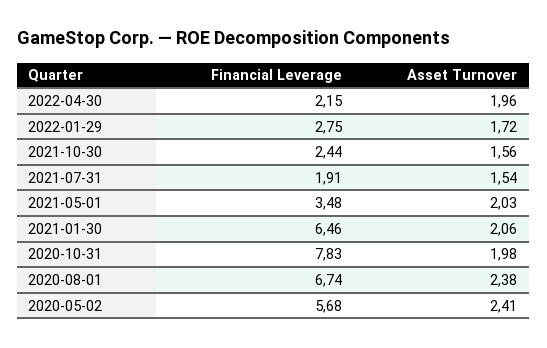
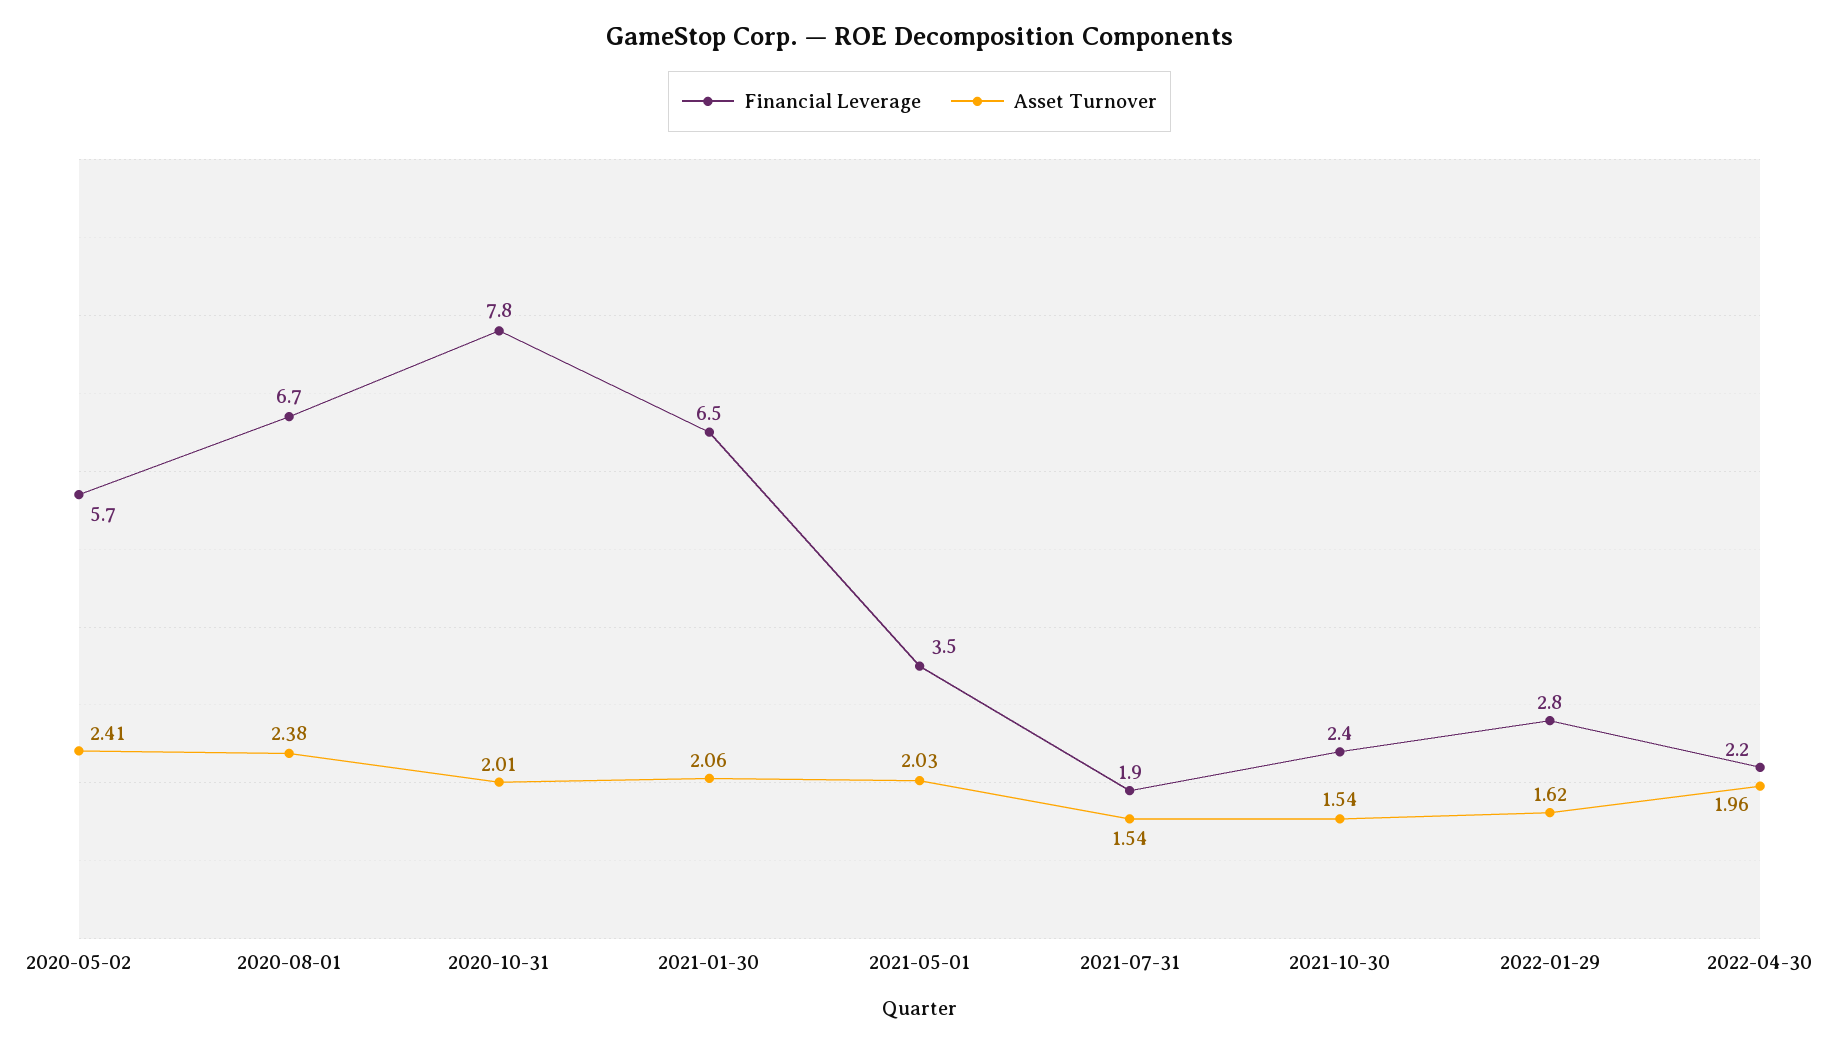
  {
    "Financial Leverage": {
      "2022-04-30": 2.15,
      "2022-01-29": 2.75,
      "2021-10-30": 2.44,
      "2021-07-31": 1.91,
      "2021-05-01": 3.48,
      "2021-01-30": 6.46,
      "2020-10-31": 7.83,
      "2020-08-01": 6.74,
      "2020-05-02": 5.68
    },
    "Asset Turnover": {
      "2022-04-30": 1.96,
-     "2022-01-29": 1.72,
+     "2022-01-29": 1.62,
-     "2021-10-30": 1.56,
+     "2021-10-30": 1.54,
      "2021-07-31": 1.54,
      "2021-05-01": 2.03,
      "2021-01-30": 2.06,
-     "2020-10-31": 1.98,
+     "2020-10-31": 2.01,
      "2020-08-01": 2.38,
      "2020-05-02": 2.41
    }
  }

